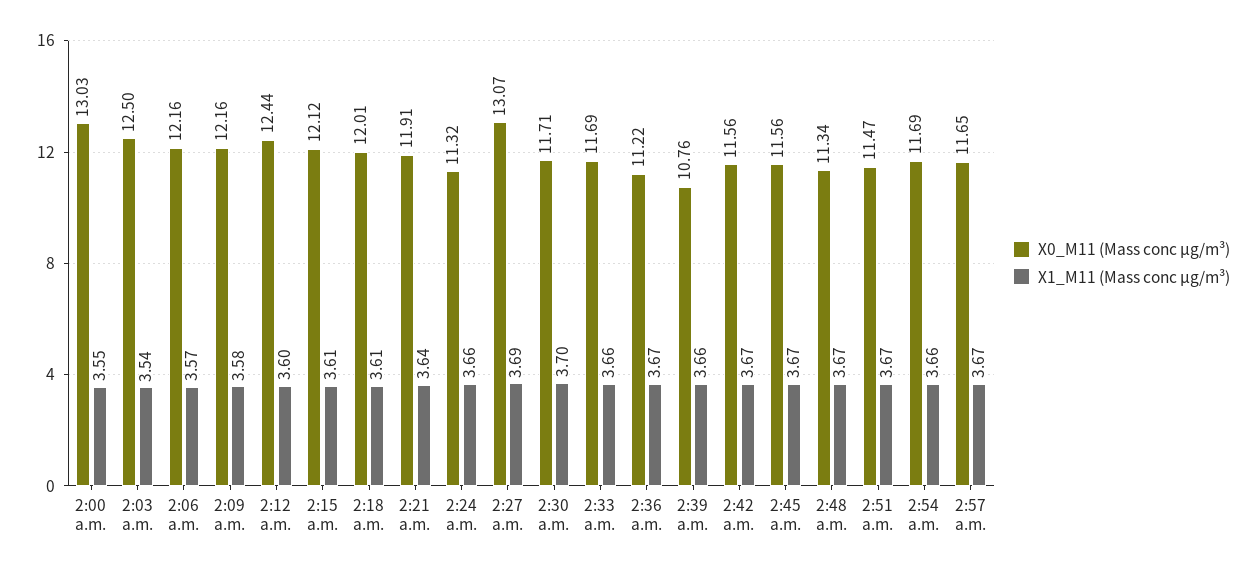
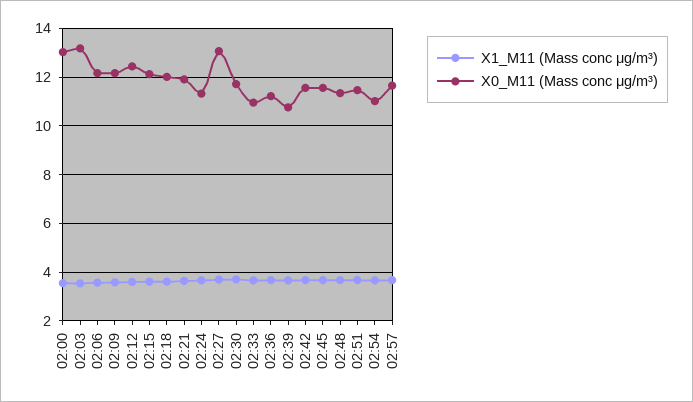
  {
    "X0_M11 (Mass conc μg/m³)": {
      "2:00 a.m.": 13.03,
-     "2:03 a.m.": 12.5,
+     "2:03 a.m.": 13.25,
      "2:06 a.m.": 12.16,
      "2:09 a.m.": 12.16,
      "2:12 a.m.": 12.44,
      "2:15 a.m.": 12.12,
      "2:18 a.m.": 12.01,
      "2:21 a.m.": 11.91,
      "2:24 a.m.": 11.32,
      "2:27 a.m.": 13.07,
      "2:30 a.m.": 11.71,
-     "2:33 a.m.": 11.69,
+     "2:33 a.m.": 11,
      "2:36 a.m.": 11.22,
      "2:39 a.m.": 10.76,
      "2:42 a.m.": 11.56,
      "2:45 a.m.": 11.56,
      "2:48 a.m.": 11.34,
      "2:51 a.m.": 11.47,
-     "2:54 a.m.": 11.69,
+     "2:54 a.m.": 11,
      "2:57 a.m.": 11.65
    },
    "X1_M11 (Mass conc μg/m³)": {
      "2:00 a.m.": 3.55,
      "2:03 a.m.": 3.54,
      "2:06 a.m.": 3.57,
      "2:09 a.m.": 3.58,
      "2:12 a.m.": 3.6,
      "2:15 a.m.": 3.61,
      "2:18 a.m.": 3.61,
      "2:21 a.m.": 3.64,
      "2:24 a.m.": 3.66,
      "2:27 a.m.": 3.69,
      "2:30 a.m.": 3.7,
      "2:33 a.m.": 3.66,
      "2:36 a.m.": 3.67,
      "2:39 a.m.": 3.66,
      "2:42 a.m.": 3.67,
      "2:45 a.m.": 3.67,
      "2:48 a.m.": 3.67,
      "2:51 a.m.": 3.67,
      "2:54 a.m.": 3.66,
      "2:57 a.m.": 3.67
    }
  }

